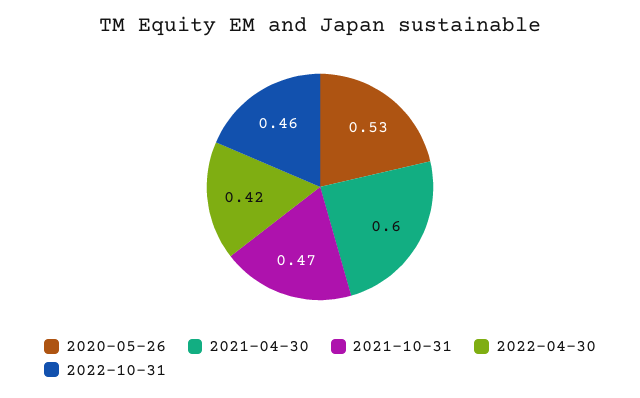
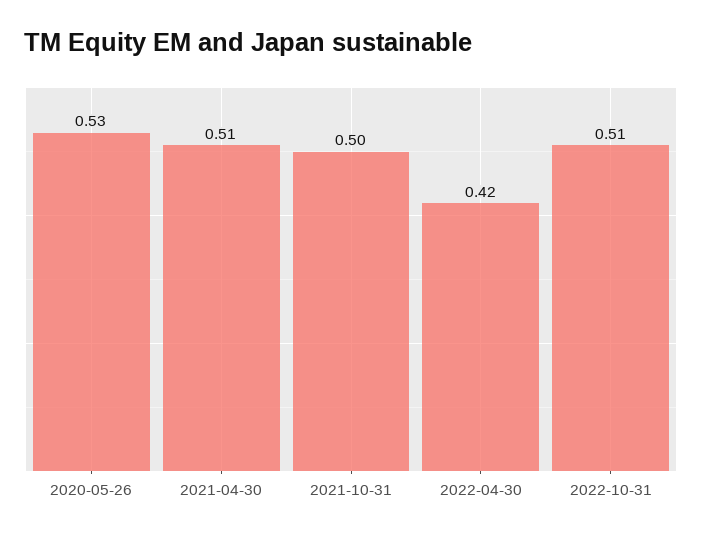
  {
    "2020-05-26": 0.53,
-   "2021-04-30": 0.6,
+   "2021-04-30": 0.51,
-   "2021-10-31": 0.47,
+   "2021-10-31": 0.5,
    "2022-04-30": 0.42,
-   "2022-10-31": 0.46
+   "2022-10-31": 0.51
  }

